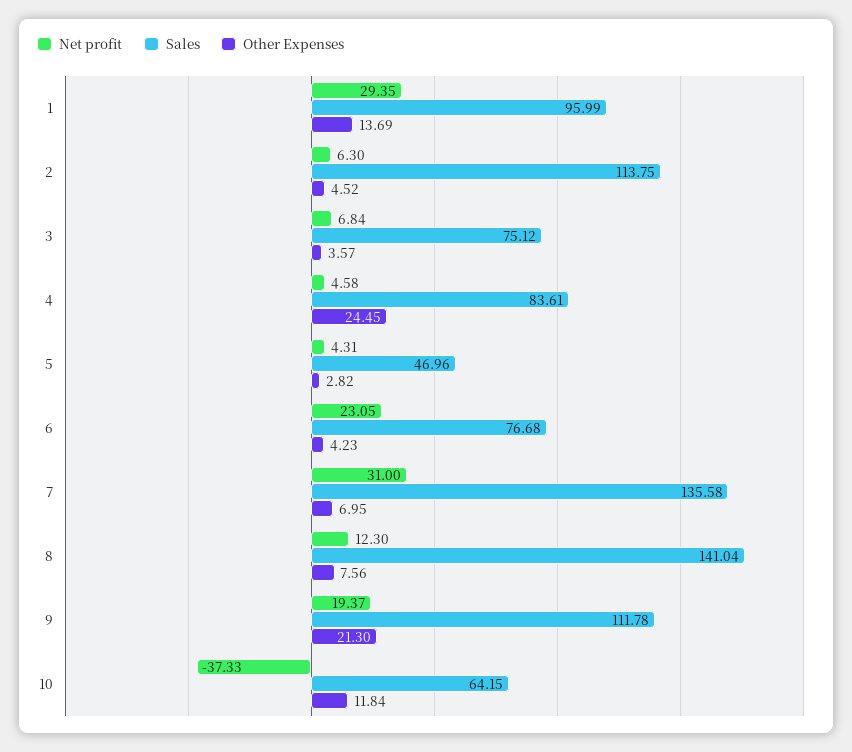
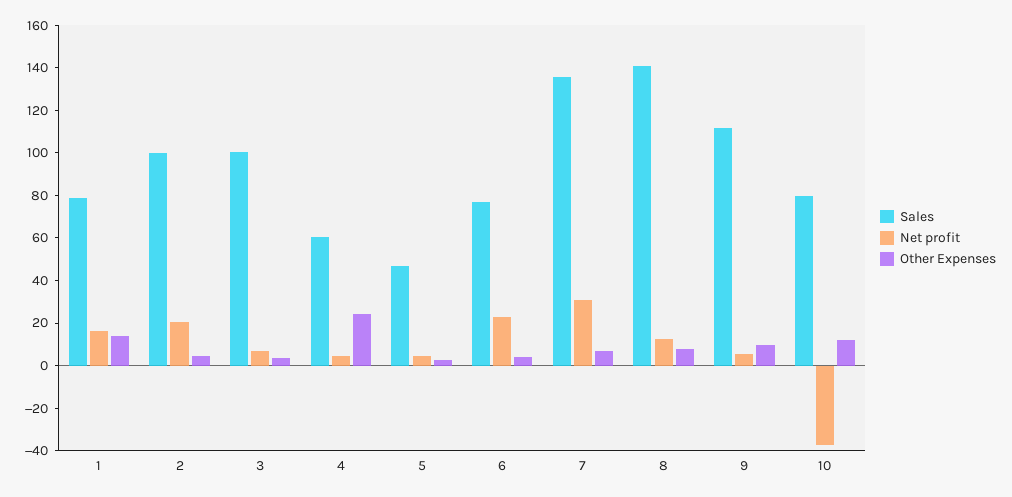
  {
    "Net profit": {
-     "1": 29.35,
+     "1": 15,
-     "2": 6.3,
+     "2": 20,
      "3": 6.84,
      "4": 4.58,
      "5": 4.31,
      "6": 23.05,
      "7": 31,
      "8": 12.3,
-     "9": 19.37,
+     "9": 5,
      "10": -37.33
    },
    "Sales": {
-     "1": 95.99,
+     "1": 80,
-     "2": 113.75,
+     "2": 100,
-     "3": 75.12,
+     "3": 100,
-     "4": 83.61,
+     "4": 60,
      "5": 46.96,
      "6": 76.68,
      "7": 135.58,
      "8": 141.04,
      "9": 111.78,
-     "10": 64.15
+     "10": 80
    },
    "Other Expenses": {
      "1": 13.69,
      "2": 4.52,
      "3": 3.57,
      "4": 24.45,
      "5": 2.82,
      "6": 4.23,
      "7": 6.95,
      "8": 7.56,
-     "9": 21.3,
+     "9": 10,
      "10": 11.84
    }
  }

